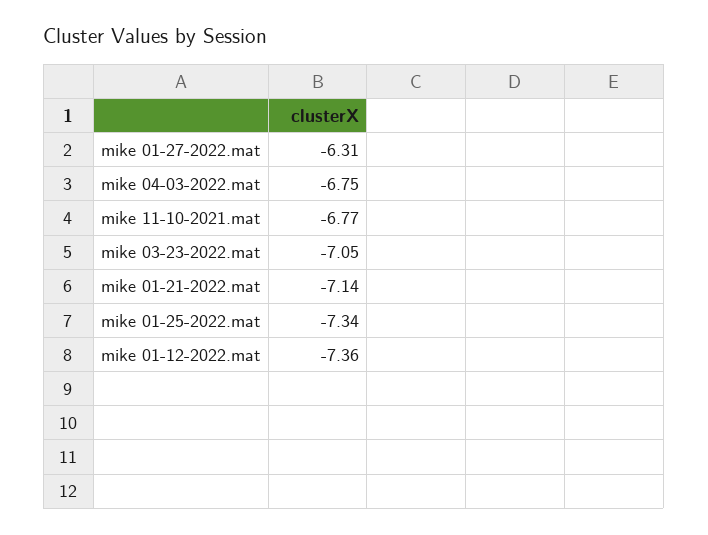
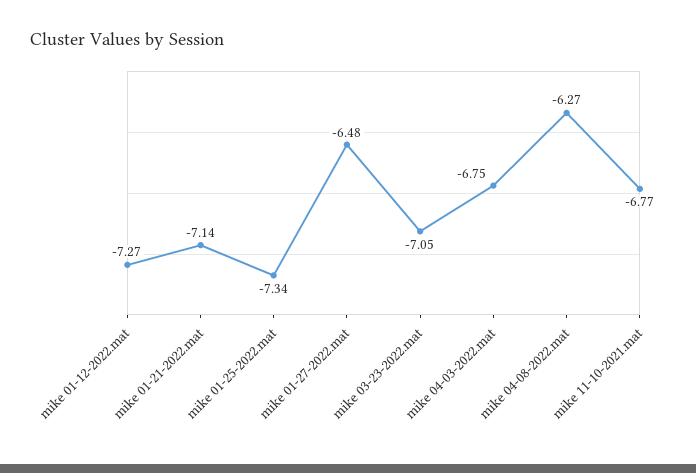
  {
-   "mike 01-27-2022.mat": -6.31,
+   "mike 01-27-2022.mat": -6.48,
    "mike 04-03-2022.mat": -6.75,
    "mike 11-10-2021.mat": -6.77,
    "mike 03-23-2022.mat": -7.05,
    "mike 01-21-2022.mat": -7.14,
    "mike 01-25-2022.mat": -7.34,
-   "mike 01-12-2022.mat": -7.36
+   "mike 01-12-2022.mat": -7.27,
+   "mike 04-08-2022.mat": -6.27
  }

